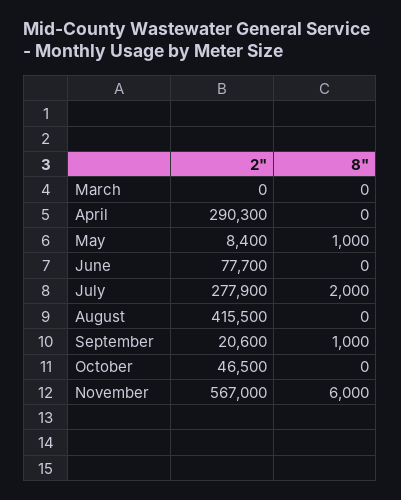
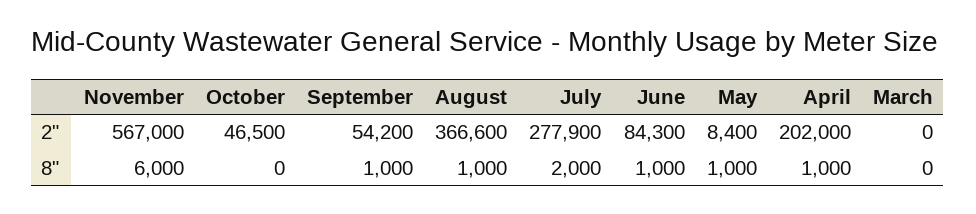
  {
    "2\"": {
      "March": 0,
-     "April": 290300,
+     "April": 202000,
      "May": 8400,
-     "June": 77700,
+     "June": 84300,
      "July": 277900,
-     "August": 415500,
+     "August": 366600,
-     "September": 20600,
+     "September": 54200,
      "October": 46500,
      "November": 567000
    },
    "8\"": {
      "March": 0,
-     "April": 0,
+     "April": 1000,
      "May": 1000,
-     "June": 0,
+     "June": 1000,
      "July": 2000,
-     "August": 0,
+     "August": 1000,
      "September": 1000,
      "October": 0,
      "November": 6000
    }
  }

